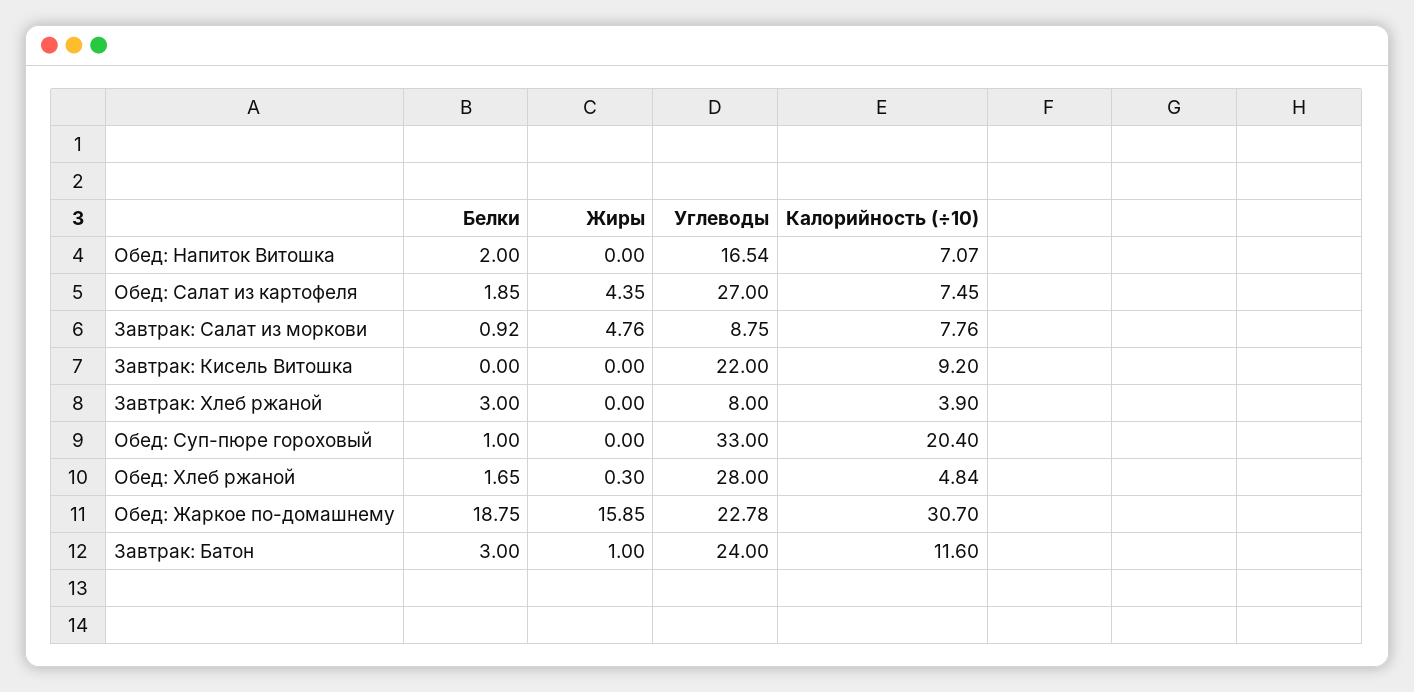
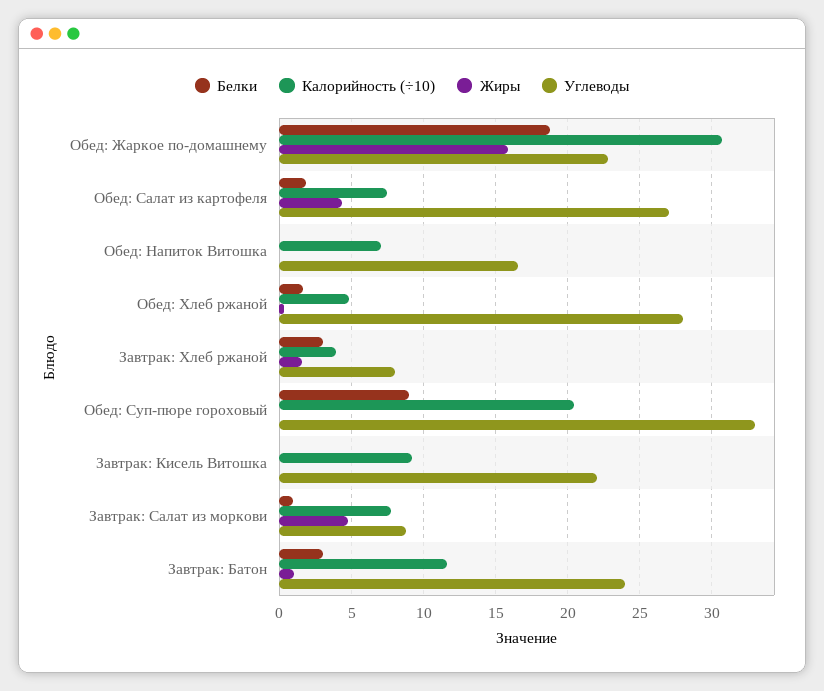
  {
    "Белки": {
-     "Обед: Напиток Витошка": 2,
+     "Обед: Напиток Витошка": 0,
      "Обед: Салат из картофеля": 1.85,
      "Завтрак: Салат из моркови": 0.92,
      "Завтрак: Кисель Витошка": 0,
      "Завтрак: Хлеб ржаной": 3,
-     "Обед: Суп-пюре гороховый": 1,
+     "Обед: Суп-пюре гороховый": 9,
      "Обед: Хлеб ржаной": 1.65,
      "Обед: Жаркое по-домашнему": 18.75,
      "Завтрак: Батон": 3
    },
    "Жиры": {
      "Обед: Напиток Витошка": 0,
      "Обед: Салат из картофеля": 4.35,
      "Завтрак: Салат из моркови": 4.76,
      "Завтрак: Кисель Витошка": 0,
-     "Завтрак: Хлеб ржаной": 0,
+     "Завтрак: Хлеб ржаной": 1.5,
      "Обед: Суп-пюре гороховый": 0,
      "Обед: Хлеб ржаной": 0.3,
      "Обед: Жаркое по-домашнему": 15.85,
      "Завтрак: Батон": 1
    },
    "Углеводы": {
      "Обед: Напиток Витошка": 16.54,
      "Обед: Салат из картофеля": 27,
      "Завтрак: Салат из моркови": 8.75,
      "Завтрак: Кисель Витошка": 22,
      "Завтрак: Хлеб ржаной": 8,
      "Обед: Суп-пюре гороховый": 33,
      "Обед: Хлеб ржаной": 28,
      "Обед: Жаркое по-домашнему": 22.78,
      "Завтрак: Батон": 24
    },
    "Калорийность (÷10)": {
      "Обед: Напиток Витошка": 7.07,
      "Обед: Салат из картофеля": 7.45,
      "Завтрак: Салат из моркови": 7.76,
      "Завтрак: Кисель Витошка": 9.2,
      "Завтрак: Хлеб ржаной": 3.9,
      "Обед: Суп-пюре гороховый": 20.4,
      "Обед: Хлеб ржаной": 4.84,
      "Обед: Жаркое по-домашнему": 30.7,
      "Завтрак: Батон": 11.6
    }
  }

